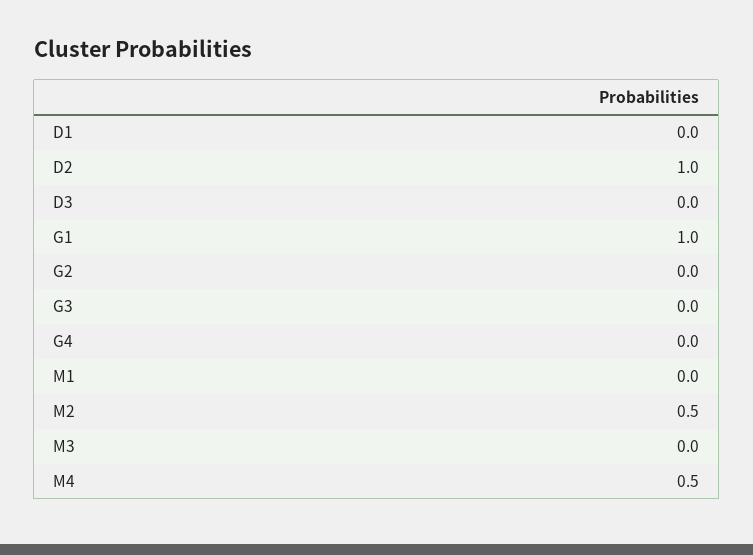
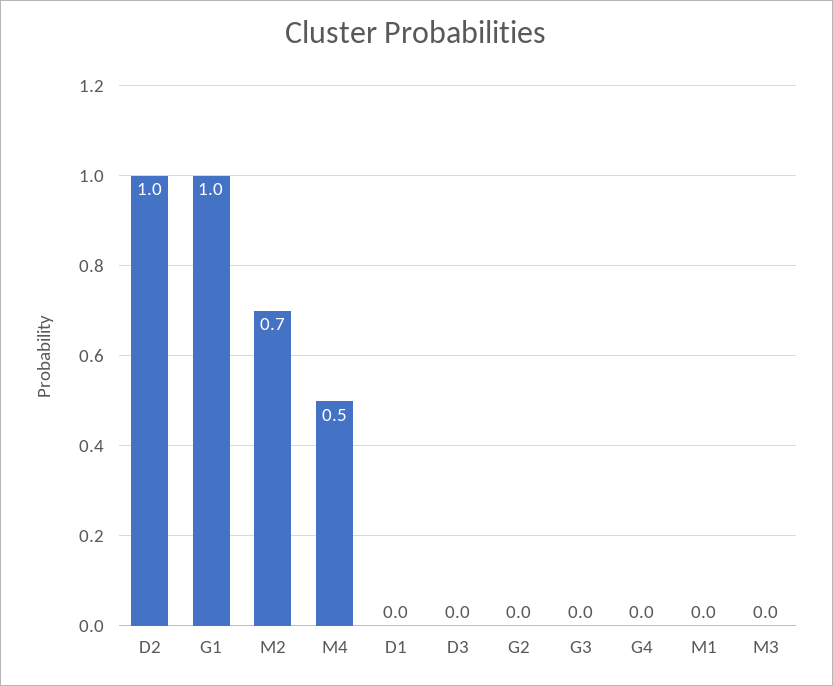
  {
    "D1": 0,
    "D2": 1,
    "D3": 0,
    "G1": 1,
    "G2": 0,
    "G3": 0,
    "G4": 0,
    "M1": 0,
-   "M2": 0.5,
+   "M2": 0.7,
    "M3": 0,
    "M4": 0.5
  }

